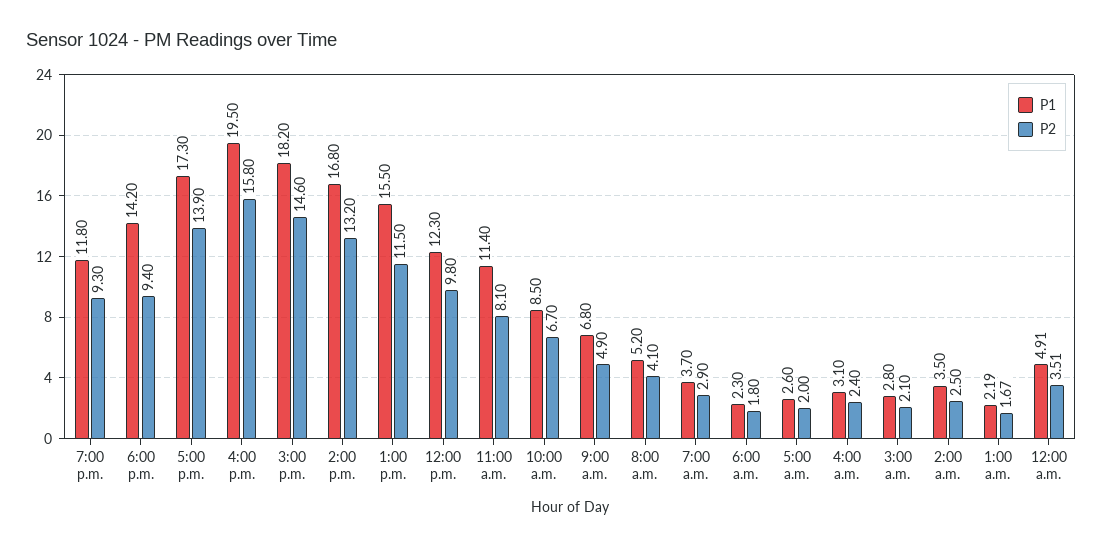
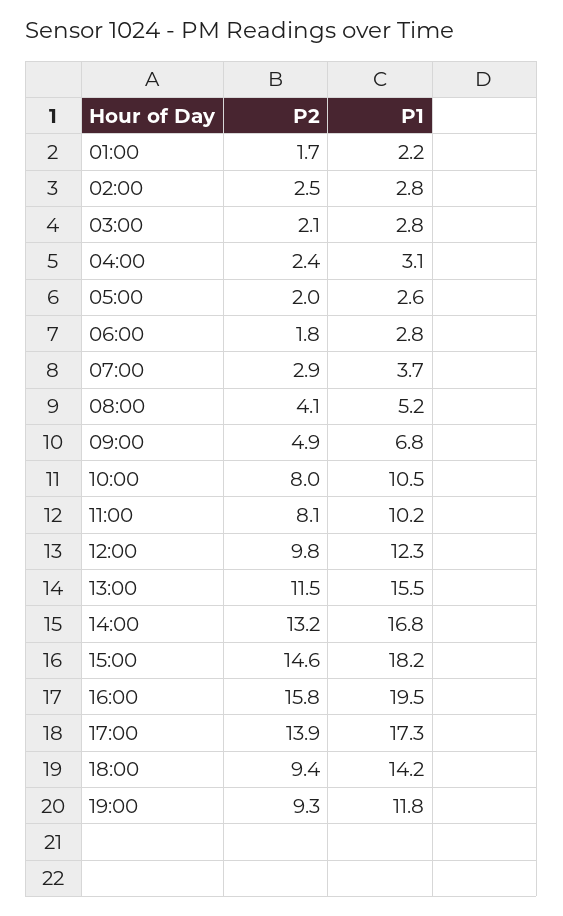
  {
    "P1": {
      "7:00 p.m.": 11.8,
      "6:00 p.m.": 14.2,
      "5:00 p.m.": 17.3,
      "4:00 p.m.": 19.5,
      "3:00 p.m.": 18.2,
      "2:00 p.m.": 16.8,
      "1:00 p.m.": 15.5,
      "12:00 p.m.": 12.3,
-     "11:00 a.m.": 11.4,
+     "11:00 a.m.": 10.2,
-     "10:00 a.m.": 8.5,
+     "10:00 a.m.": 10.5,
      "9:00 a.m.": 6.8,
      "8:00 a.m.": 5.2,
      "7:00 a.m.": 3.7,
-     "6:00 a.m.": 2.3,
+     "6:00 a.m.": 2.8,
      "5:00 a.m.": 2.6,
      "4:00 a.m.": 3.1,
      "3:00 a.m.": 2.8,
-     "2:00 a.m.": 3.5,
+     "2:00 a.m.": 2.8,
-     "1:00 a.m.": 2.19,
+     "1:00 a.m.": 2.19
-     "12:00 a.m.": 4.91
    },
    "P2": {
      "7:00 p.m.": 9.3,
      "6:00 p.m.": 9.4,
      "5:00 p.m.": 13.9,
      "4:00 p.m.": 15.8,
      "3:00 p.m.": 14.6,
      "2:00 p.m.": 13.2,
      "1:00 p.m.": 11.5,
      "12:00 p.m.": 9.8,
      "11:00 a.m.": 8.1,
-     "10:00 a.m.": 6.7,
+     "10:00 a.m.": 8,
      "9:00 a.m.": 4.9,
      "8:00 a.m.": 4.1,
      "7:00 a.m.": 2.9,
      "6:00 a.m.": 1.8,
      "5:00 a.m.": 2,
      "4:00 a.m.": 2.4,
      "3:00 a.m.": 2.1,
      "2:00 a.m.": 2.5,
-     "1:00 a.m.": 1.67,
+     "1:00 a.m.": 1.67
-     "12:00 a.m.": 3.51
    }
  }

